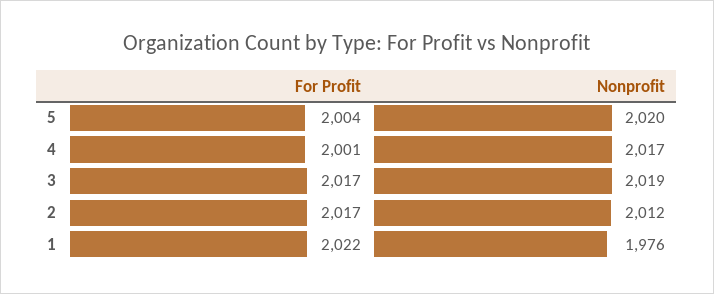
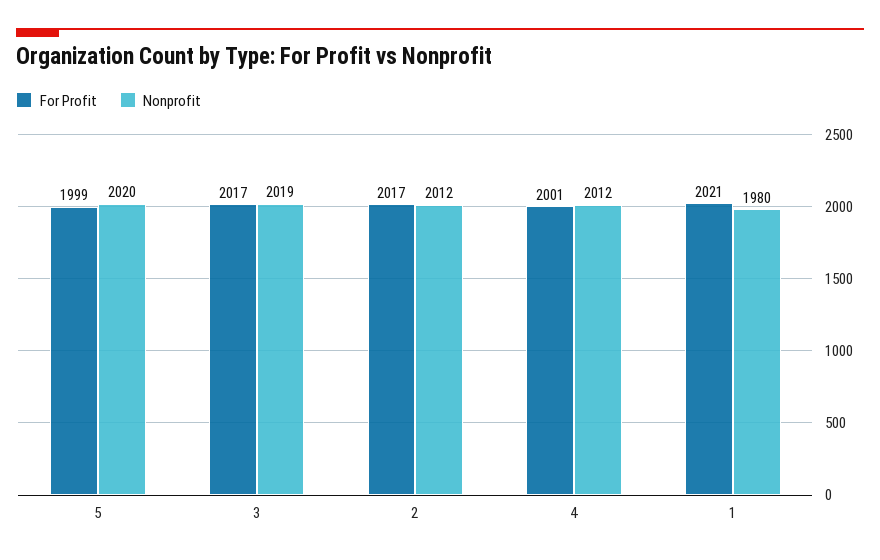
  {
    "For Profit": {
-     "5": 2004,
+     "5": 1999,
      "4": 2001,
      "3": 2017,
      "2": 2017,
-     "1": 2022
+     "1": 2021
    },
    "Nonprofit": {
      "5": 2020,
-     "4": 2017,
+     "4": 2012,
      "3": 2019,
      "2": 2012,
-     "1": 1976
+     "1": 1980
    }
  }

